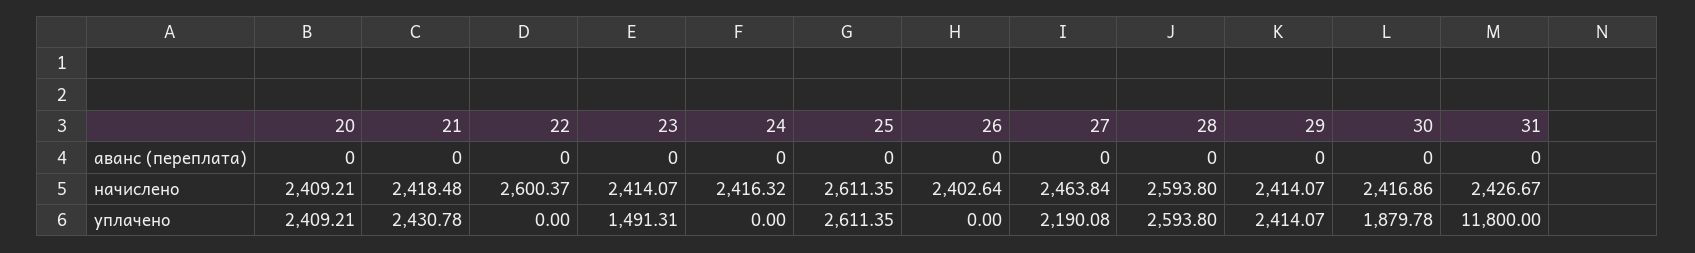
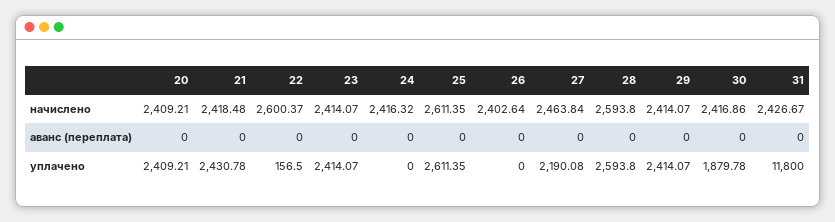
  {
    "20": {
      "аванс (переплата)": 0,
      "начислено": 2409.21,
      "уплачено": 2409.21
    },
    "21": {
      "аванс (переплата)": 0,
      "начислено": 2418.48,
      "уплачено": 2430.78
    },
    "22": {
      "аванс (переплата)": 0,
      "начислено": 2600.37,
-     "уплачено": 0
+     "уплачено": 156.5
    },
    "23": {
      "аванс (переплата)": 0,
      "начислено": 2414.07,
-     "уплачено": 1491.31
+     "уплачено": 2414.07
    },
    "24": {
      "аванс (переплата)": 0,
      "начислено": 2416.32,
      "уплачено": 0
    },
    "25": {
      "аванс (переплата)": 0,
      "начислено": 2611.35,
      "уплачено": 2611.35
    },
    "26": {
      "аванс (переплата)": 0,
      "начислено": 2402.64,
      "уплачено": 0
    },
    "27": {
      "аванс (переплата)": 0,
      "начислено": 2463.84,
      "уплачено": 2190.08
    },
    "28": {
      "аванс (переплата)": 0,
      "начислено": 2593.8,
      "уплачено": 2593.8
    },
    "29": {
      "аванс (переплата)": 0,
      "начислено": 2414.07,
      "уплачено": 2414.07
    },
    "30": {
      "аванс (переплата)": 0,
      "начислено": 2416.86,
      "уплачено": 1879.78
    },
    "31": {
      "аванс (переплата)": 0,
      "начислено": 2426.67,
      "уплачено": 11800
    }
  }

